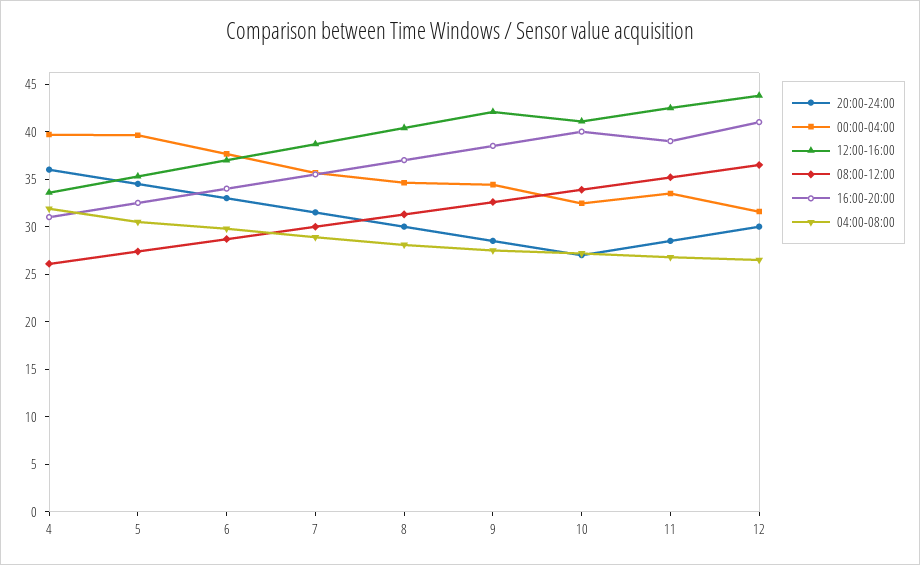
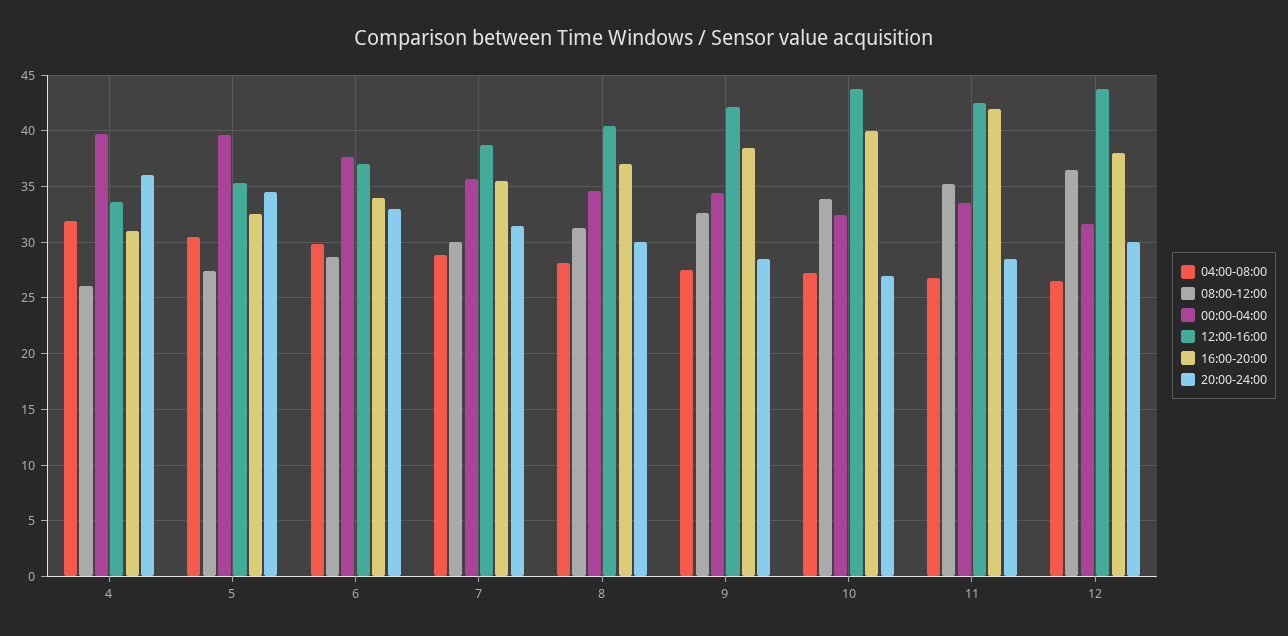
  {
    "20:00-24:00": {
      "4": 36,
      "5": 35,
      "6": 33,
      "7": 32,
      "8": 30,
      "9": 29,
      "10": 27,
      "11": 29,
      "12": 30
    },
    "00:00-04:00": {
      "4": 40,
      "5": 40,
      "6": 38,
      "7": 36,
      "8": 35,
      "9": 34,
      "10": 32,
      "11": 34,
      "12": 32
    },
    "12:00-16:00": {
      "4": 34,
      "5": 35,
      "6": 37,
      "7": 39,
      "8": 40,
      "9": 42,
-     "10": 41,
+     "10": 44,
      "11": 43,
      "12": 44
    },
    "08:00-12:00": {
      "4": 26,
      "5": 27,
      "6": 29,
      "7": 30,
      "8": 31,
      "9": 33,
      "10": 34,
      "11": 35,
      "12": 37
    },
    "16:00-20:00": {
      "4": 31,
      "5": 33,
      "6": 34,
      "7": 36,
      "8": 37,
      "9": 39,
      "10": 40,
-     "11": 39,
+     "11": 42,
-     "12": 41
+     "12": 38
    },
    "04:00-08:00": {
      "4": 32,
      "5": 31,
      "6": 30,
      "7": 29,
      "8": 28,
      "9": 28,
      "10": 27,
      "11": 27,
      "12": 27
    }
  }

